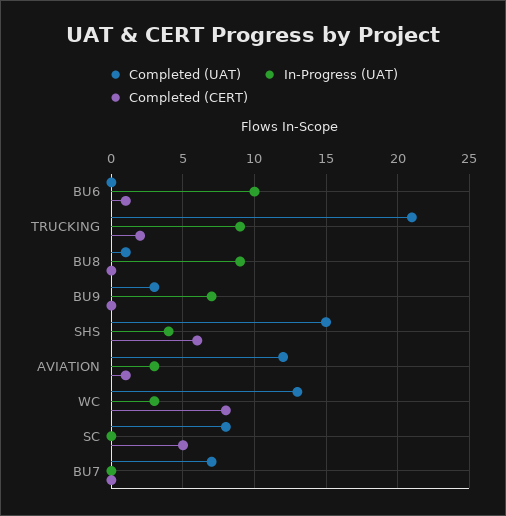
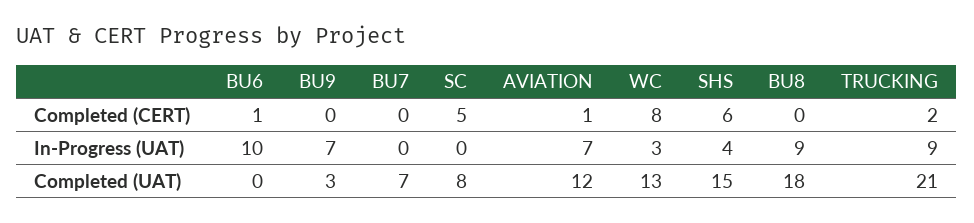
  {
    "Completed (UAT)": {
      "BU6": 0,
      "TRUCKING": 21,
-     "BU8": 1,
+     "BU8": 18,
      "BU9": 3,
      "SHS": 15,
      "AVIATION": 12,
      "WC": 13,
      "SC": 8,
      "BU7": 7
    },
    "In-Progress (UAT)": {
      "BU6": 10,
      "TRUCKING": 9,
      "BU8": 9,
      "BU9": 7,
      "SHS": 4,
-     "AVIATION": 3,
+     "AVIATION": 7,
      "WC": 3,
      "SC": 0,
      "BU7": 0
    },
    "Completed (CERT)": {
      "BU6": 1,
      "TRUCKING": 2,
      "BU8": 0,
      "BU9": 0,
      "SHS": 6,
      "AVIATION": 1,
      "WC": 8,
      "SC": 5,
      "BU7": 0
    }
  }

